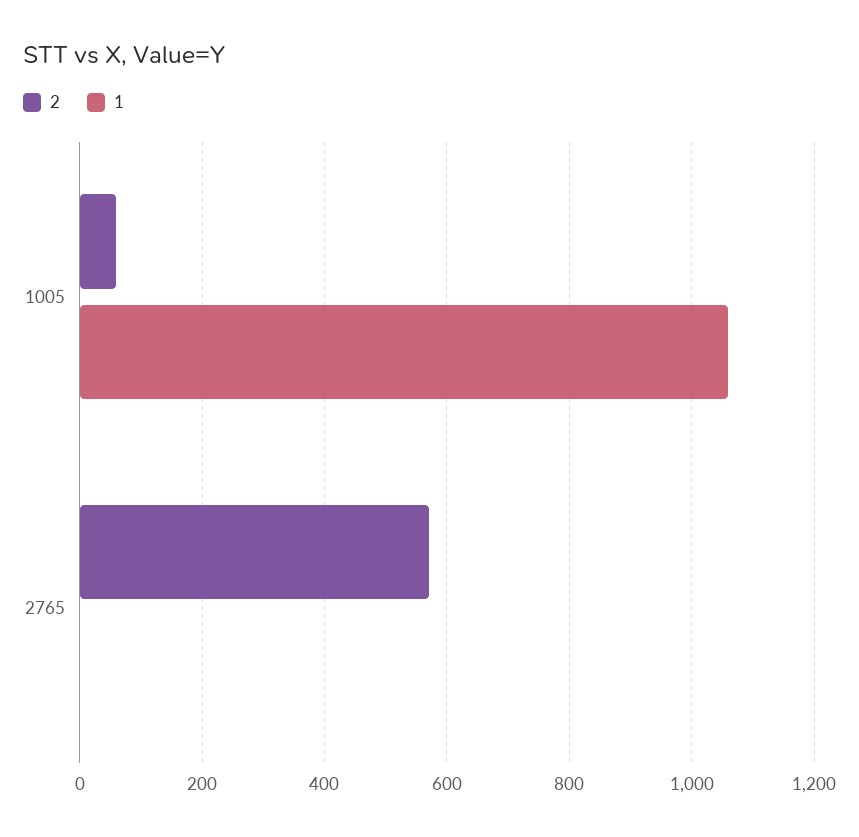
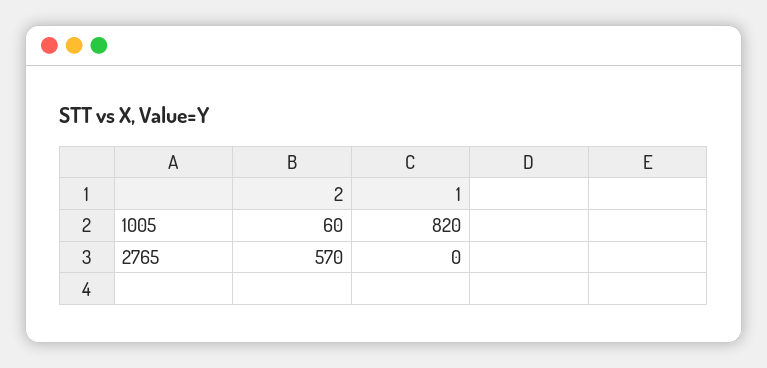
  {
    "2": {
      "1005": 60,
      "2765": 570
    },
    "1": {
-     "1005": 1060,
+     "1005": 820,
      "2765": 0
    }
  }

